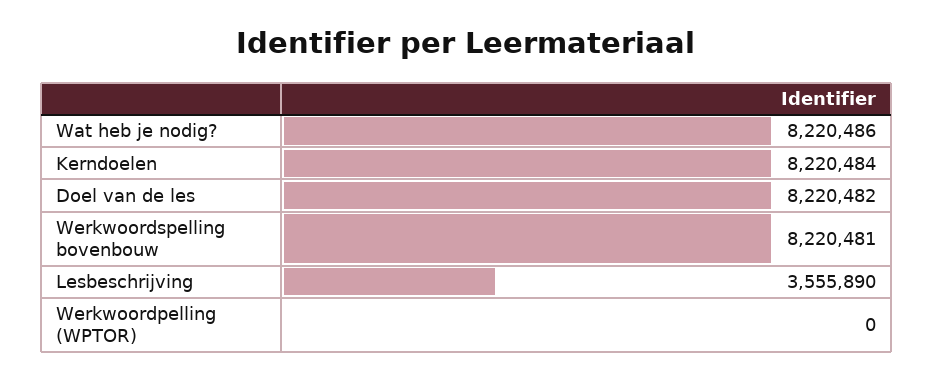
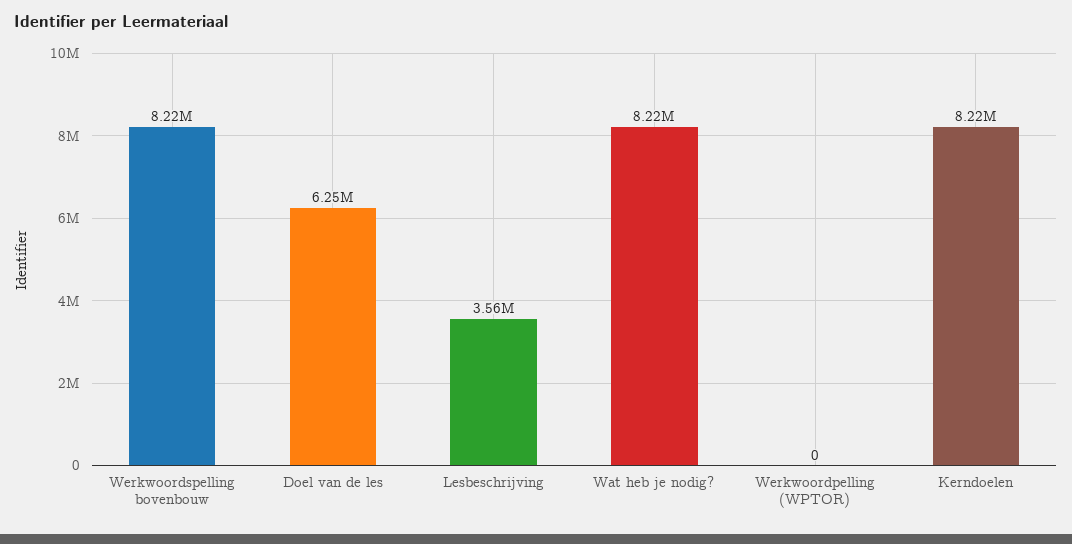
  {
    "Wat heb je nodig?": 8220486,
    "Kerndoelen": 8220484,
-   "Doel van de les": 8220482,
+   "Doel van de les": 6250000,
    "Werkwoordspelling bovenbouw": 8220481,
    "Lesbeschrijving": 3555890,
    "Werkwoordpelling (WPTOR)": 0
  }

